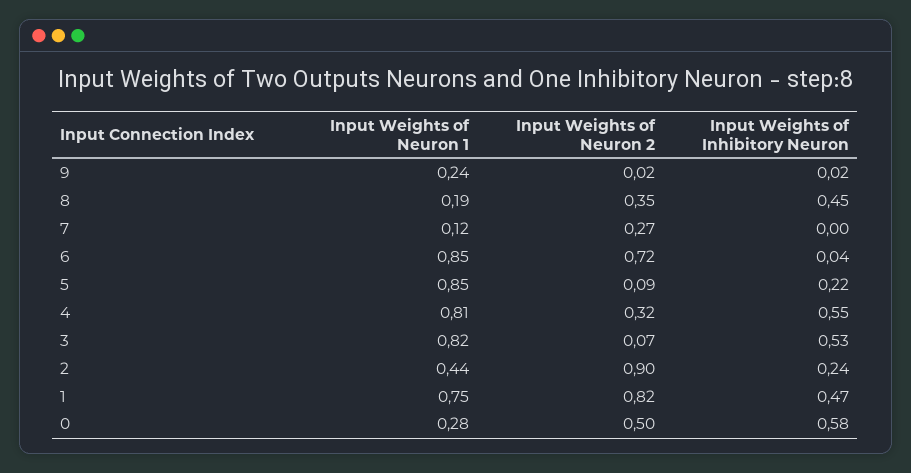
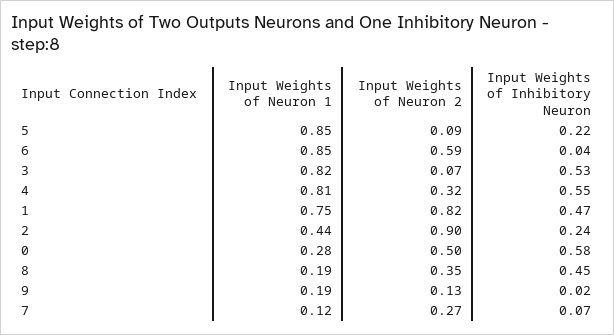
  {
    "Input Weights of Neuron 1": {
-     "9": 0.24,
+     "9": 0.19,
      "8": 0.19,
      "7": 0.12,
      "6": 0.85,
      "5": 0.85,
      "4": 0.81,
      "3": 0.82,
      "2": 0.44,
      "1": 0.75,
      "0": 0.28
    },
    "Input Weights of Neuron 2": {
-     "9": 0.02,
+     "9": 0.13,
      "8": 0.35,
      "7": 0.27,
-     "6": 0.72,
+     "6": 0.59,
      "5": 0.09,
      "4": 0.32,
      "3": 0.07,
      "2": 0.9,
      "1": 0.82,
      "0": 0.5
    },
    "Input Weights of Inhibitory Neuron": {
      "9": 0.02,
      "8": 0.45,
-     "7": 0,
+     "7": 0.07,
      "6": 0.04,
      "5": 0.22,
      "4": 0.55,
      "3": 0.53,
      "2": 0.24,
      "1": 0.47,
      "0": 0.58
    }
  }

